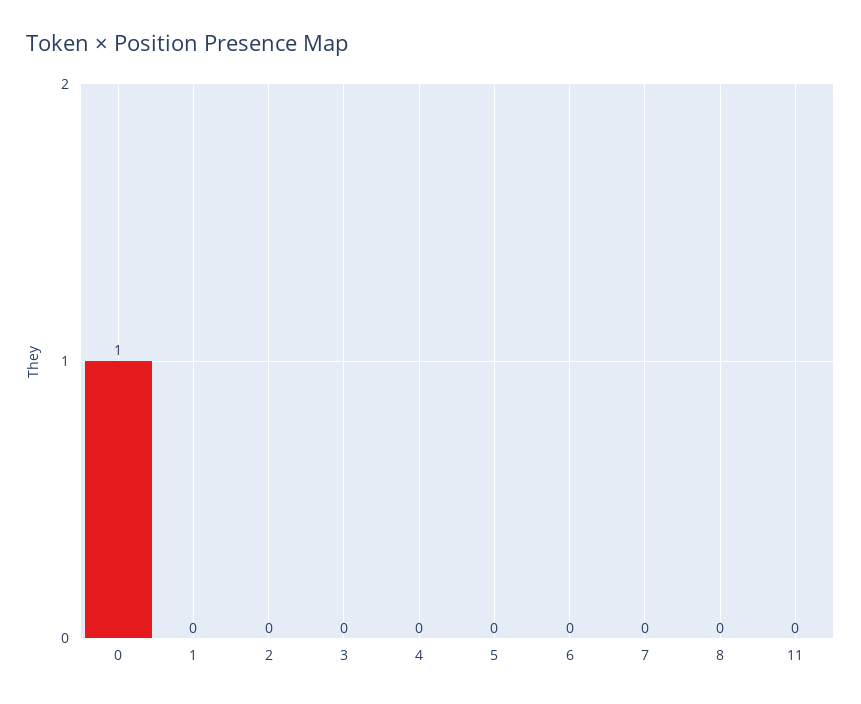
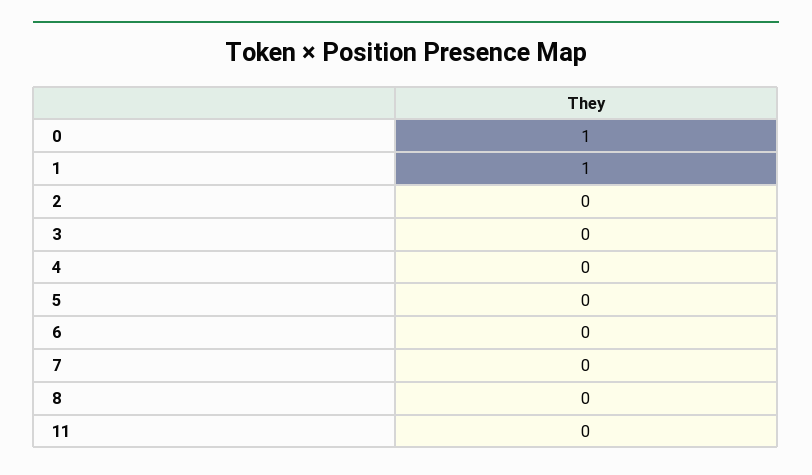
  {
    "0": 1,
-   "1": 0,
+   "1": 1,
    "2": 0,
    "3": 0,
    "4": 0,
    "5": 0,
    "6": 0,
    "7": 0,
    "8": 0,
    "11": 0
  }

